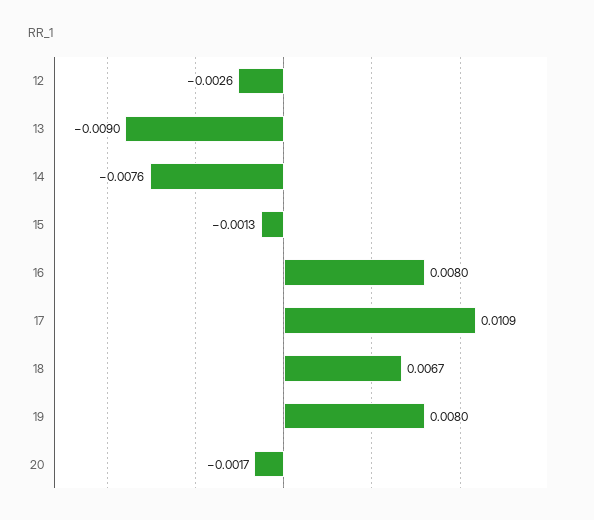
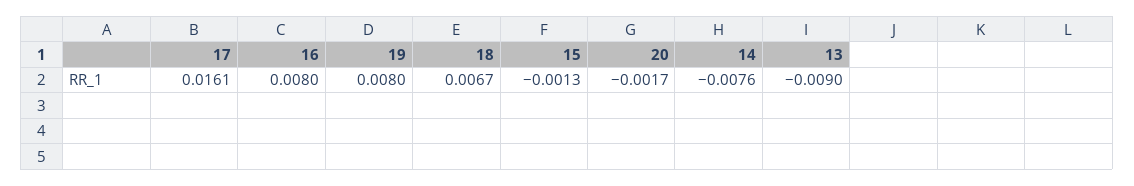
  {
-   "12": -0.0026,
    "13": -0.009,
    "14": -0.0076,
    "15": -0.0013,
    "16": 0.008,
-   "17": 0.0109,
+   "17": 0.0161,
    "18": 0.0067,
    "19": 0.008,
    "20": -0.0017
  }

